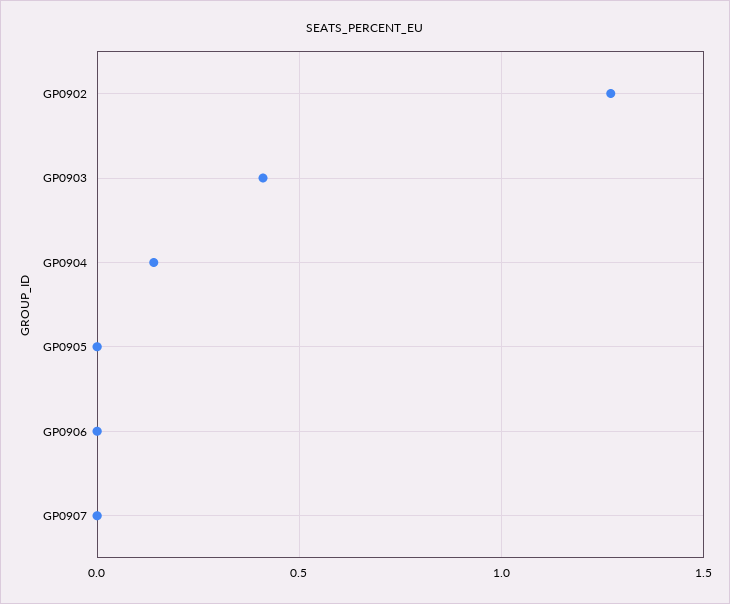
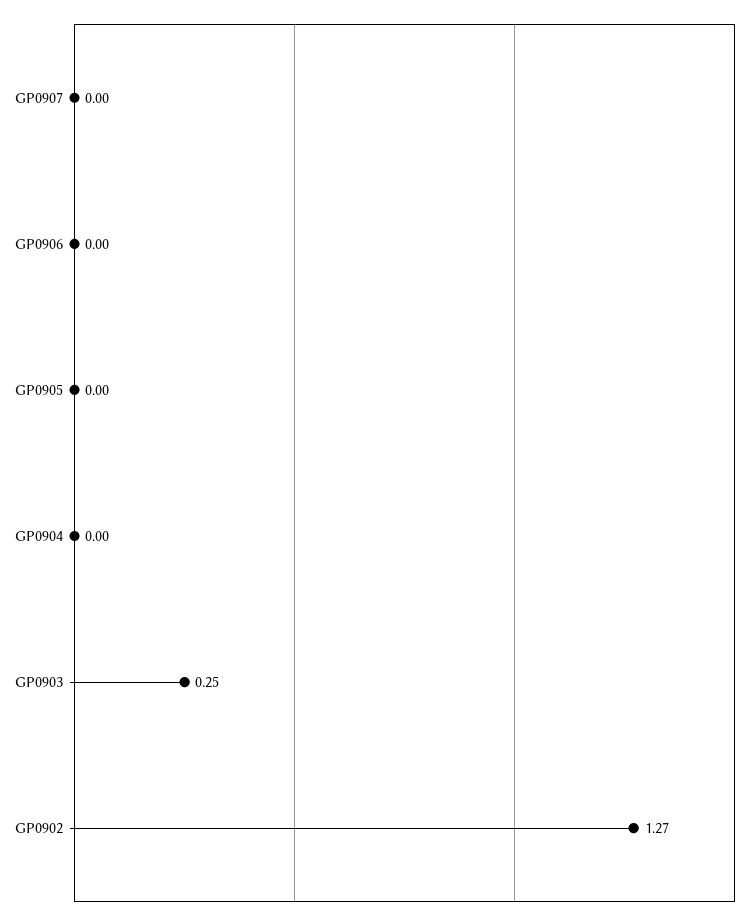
  {
    "GP0902": 1.27,
-   "GP0903": 0.4,
+   "GP0903": 0.25,
-   "GP0904": 0.15,
+   "GP0904": 0,
    "GP0905": 0,
    "GP0906": 0,
    "GP0907": 0
  }

